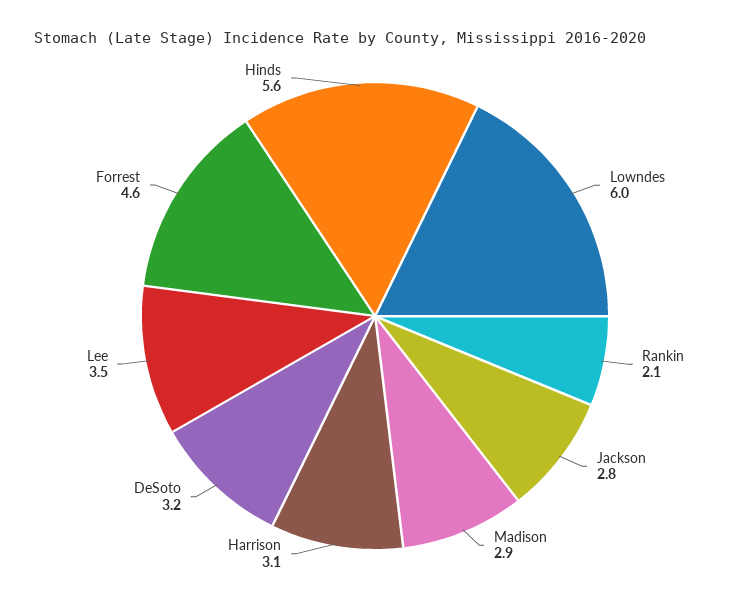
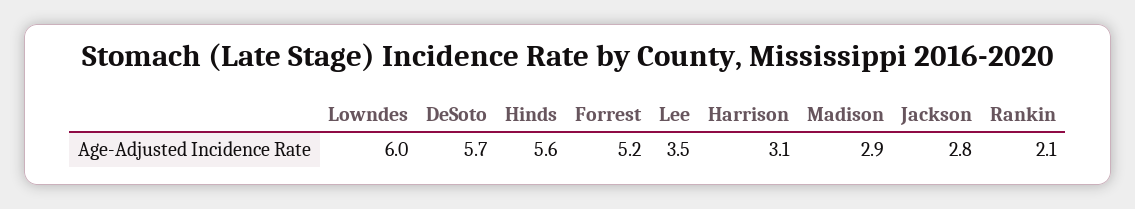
  {
    "Lowndes": 6,
    "Rankin": 2.1,
    "Jackson": 2.8,
    "Madison": 2.9,
    "Harrison": 3.1,
-   "DeSoto": 3.2,
+   "DeSoto": 5.7,
    "Lee": 3.5,
-   "Forrest": 4.6,
+   "Forrest": 5.2,
    "Hinds": 5.6
  }

